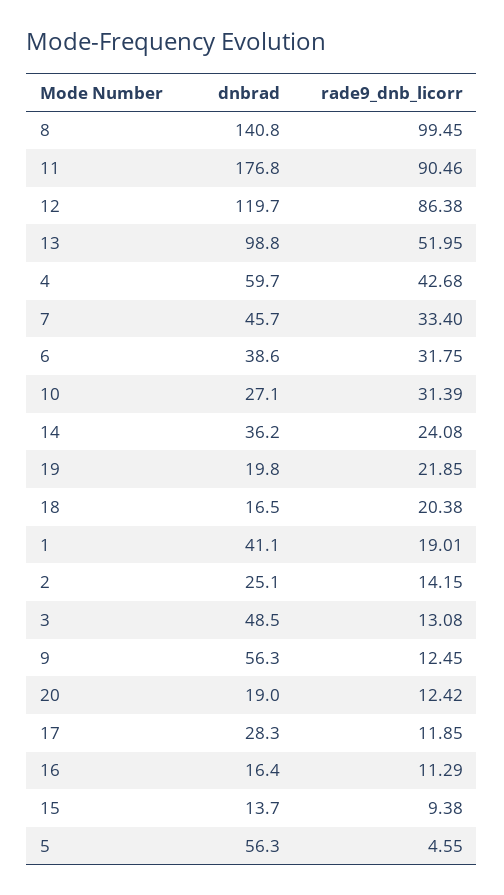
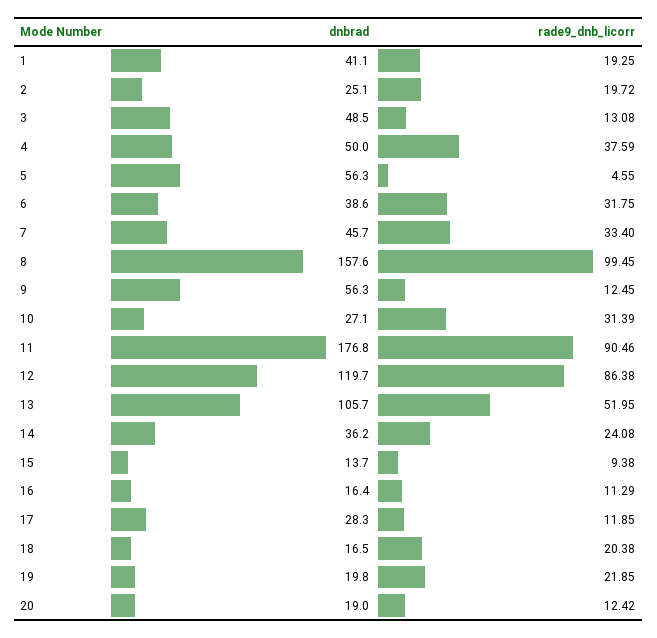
  {
    "dnbrad": {
-     "8": 140.8,
+     "8": 157.6,
      "11": 176.8,
      "12": 119.7,
-     "13": 98.8,
+     "13": 105.7,
-     "4": 59.7,
+     "4": 50,
      "7": 45.7,
      "6": 38.6,
      "10": 27.1,
      "14": 36.2,
      "19": 19.8,
      "18": 16.5,
      "1": 41.1,
      "2": 25.1,
      "3": 48.5,
      "9": 56.3,
      "20": 19,
      "17": 28.3,
      "16": 16.4,
      "15": 13.7,
      "5": 56.3
    },
    "rade9_dnb_licorr": {
      "8": 99.45,
      "11": 90.46,
      "12": 86.38,
      "13": 51.95,
-     "4": 42.68,
+     "4": 37.59,
      "7": 33.4,
      "6": 31.75,
      "10": 31.39,
      "14": 24.08,
      "19": 21.85,
      "18": 20.38,
-     "1": 19.01,
+     "1": 19.25,
-     "2": 14.15,
+     "2": 19.72,
      "3": 13.08,
      "9": 12.45,
      "20": 12.42,
      "17": 11.85,
      "16": 11.29,
      "15": 9.38,
      "5": 4.55
    }
  }

